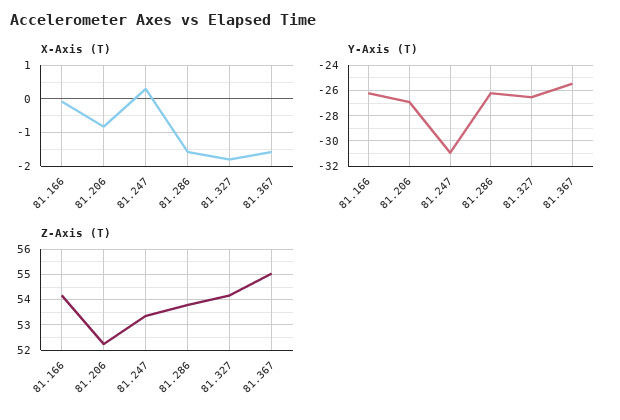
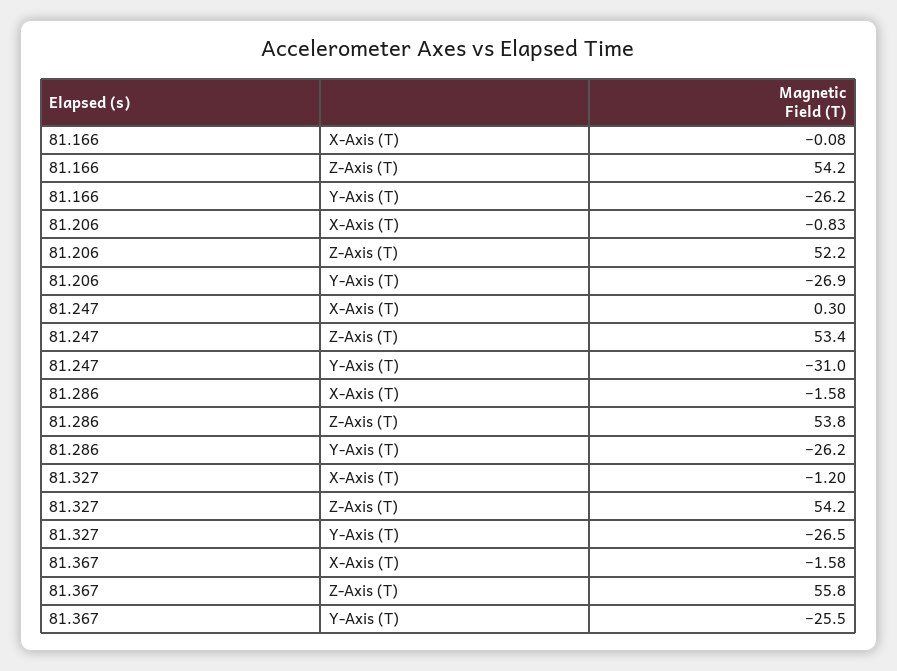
  {
    "X-Axis (T)": {
      "81.166": -0.08,
      "81.206": -0.83,
      "81.247": 0.3,
      "81.286": -1.58,
-     "81.327": -1.8,
+     "81.327": -1.2,
      "81.367": -1.58
    },
    "Y-Axis (T)": {
      "81.166": -26.2,
      "81.206": -26.9,
      "81.247": -31,
      "81.286": -26.2,
      "81.327": -26.5,
      "81.367": -25.5
    },
    "Z-Axis (T)": {
      "81.166": 54.2,
      "81.206": 52.2,
      "81.247": 53.4,
      "81.286": 53.8,
      "81.327": 54.2,
-     "81.367": 55
+     "81.367": 55.8
    }
  }

